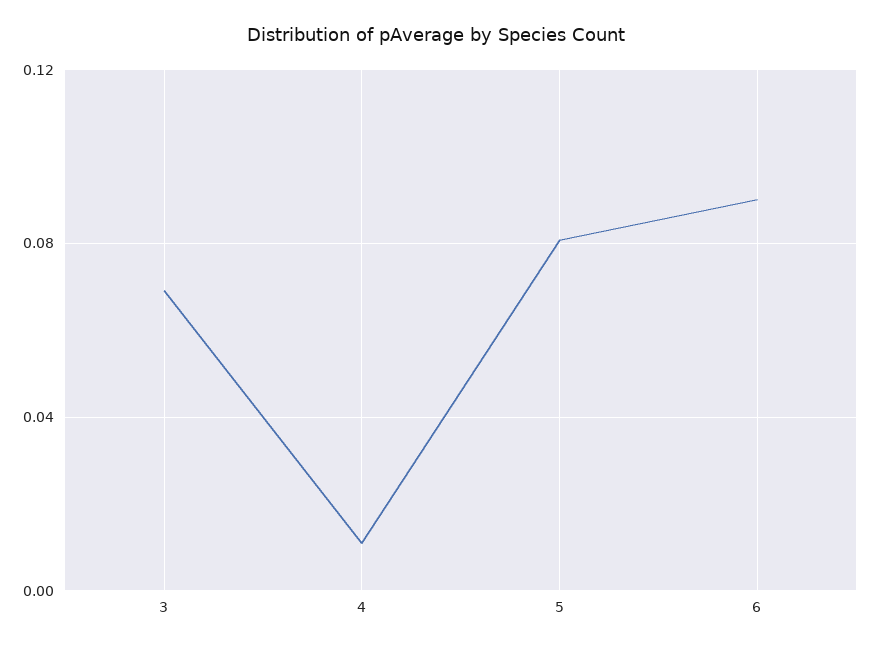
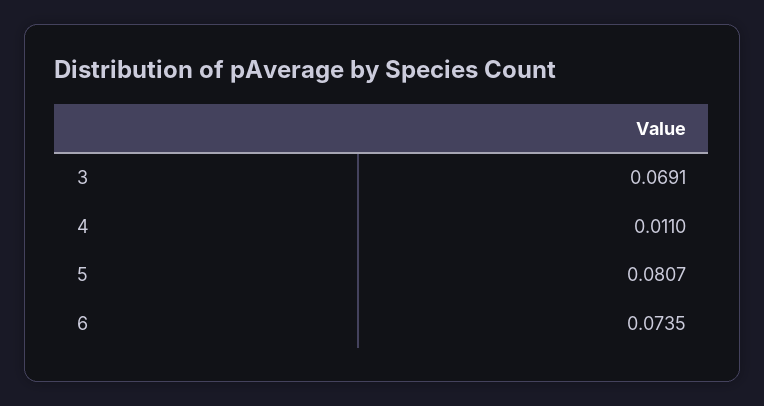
  {
    "3": 0.0691,
    "4": 0.011,
    "5": 0.0807,
-   "6": 0.09
+   "6": 0.0735
  }

